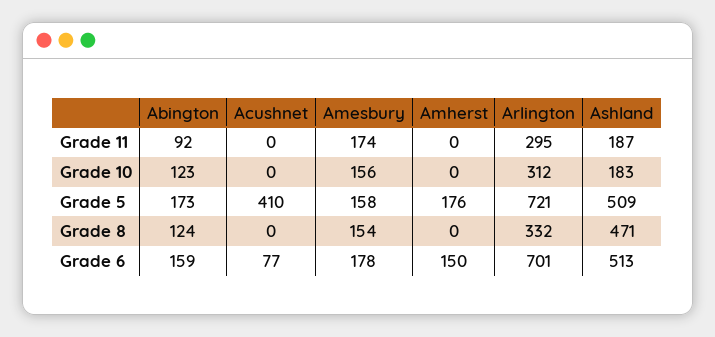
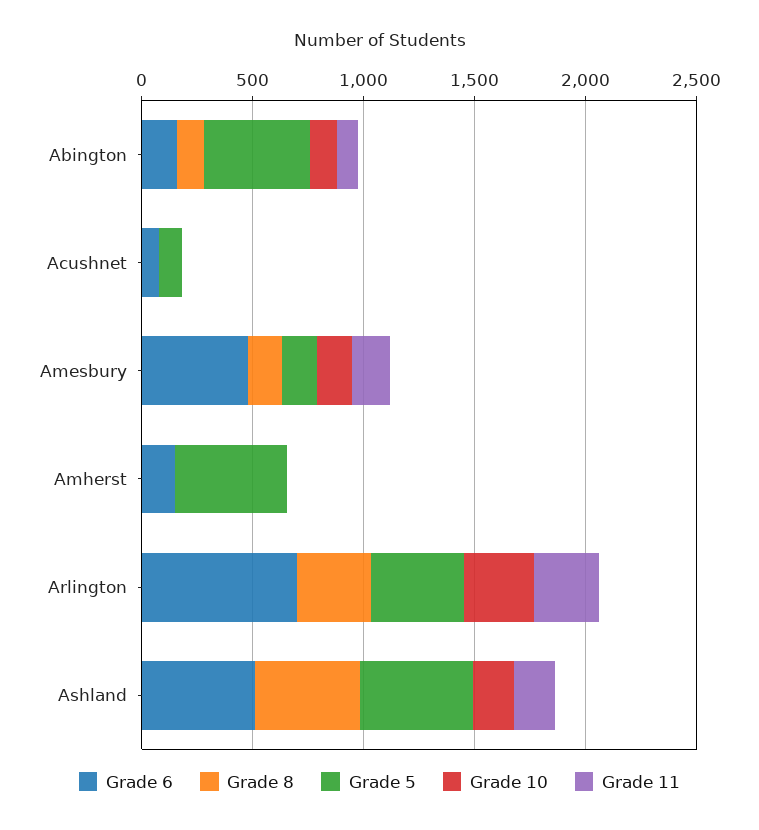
  {
    "Grade 11": {
      "Abington": 92,
      "Acushnet": 0,
      "Amesbury": 174,
      "Amherst": 0,
      "Arlington": 295,
      "Ashland": 187
    },
    "Grade 10": {
      "Abington": 123,
      "Acushnet": 0,
      "Amesbury": 156,
      "Amherst": 0,
      "Arlington": 312,
      "Ashland": 183
    },
    "Grade 5": {
-     "Abington": 173,
+     "Abington": 500,
-     "Acushnet": 410,
+     "Acushnet": 100,
      "Amesbury": 158,
-     "Amherst": 176,
+     "Amherst": 500,
-     "Arlington": 721,
+     "Arlington": 400,
      "Ashland": 509
    },
    "Grade 8": {
      "Abington": 124,
      "Acushnet": 0,
      "Amesbury": 154,
      "Amherst": 0,
      "Arlington": 332,
      "Ashland": 471
    },
    "Grade 6": {
      "Abington": 159,
      "Acushnet": 77,
-     "Amesbury": 178,
+     "Amesbury": 500,
      "Amherst": 150,
      "Arlington": 701,
      "Ashland": 513
    }
  }

